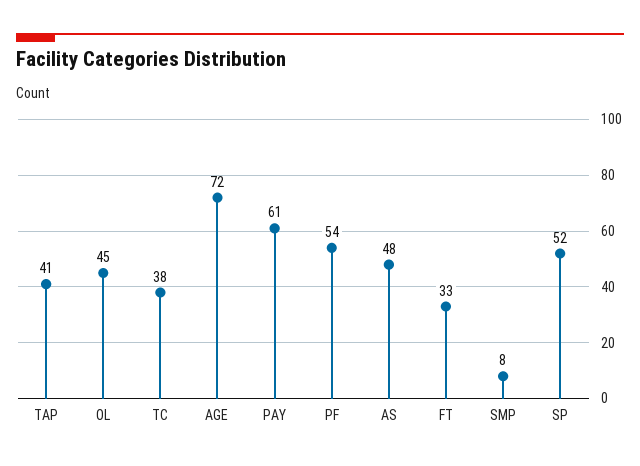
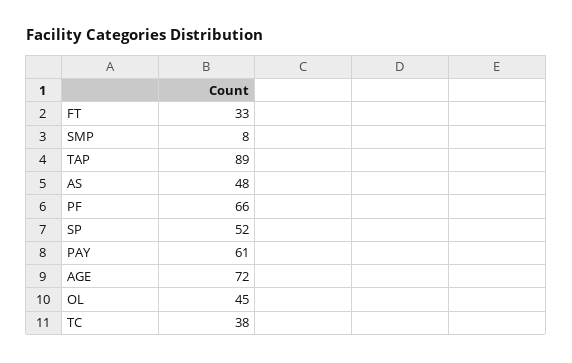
  {
-   "TAP": 41,
+   "TAP": 89,
    "OL": 45,
    "TC": 38,
    "AGE": 72,
    "PAY": 61,
-   "PF": 54,
+   "PF": 66,
    "AS": 48,
    "FT": 33,
    "SMP": 8,
    "SP": 52
  }

